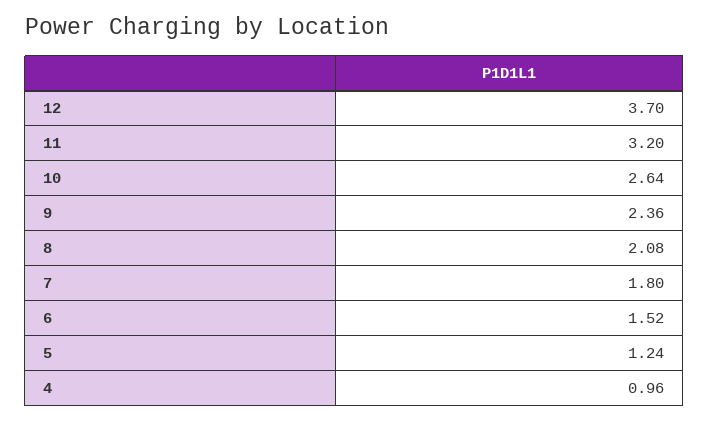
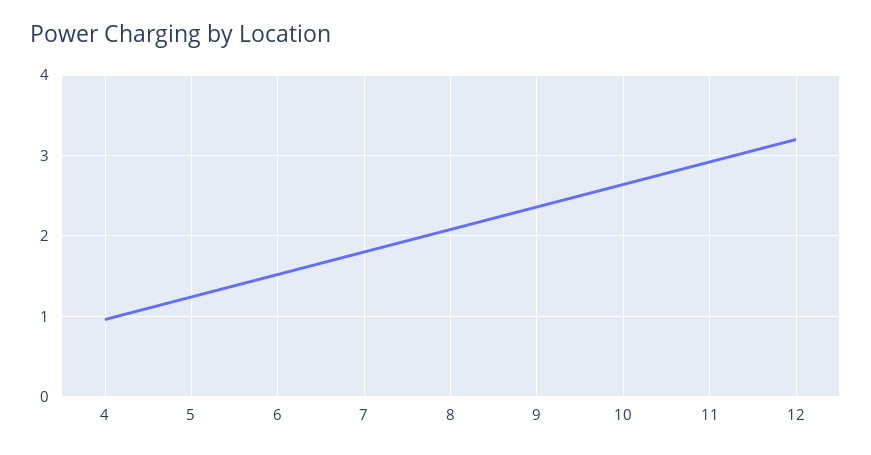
  {
-   "12": 3.7,
+   "12": 3.2,
-   "11": 3.2,
+   "11": 2.9,
    "10": 2.64,
    "9": 2.36,
    "8": 2.08,
    "7": 1.8,
    "6": 1.52,
    "5": 1.24,
    "4": 0.96
  }

